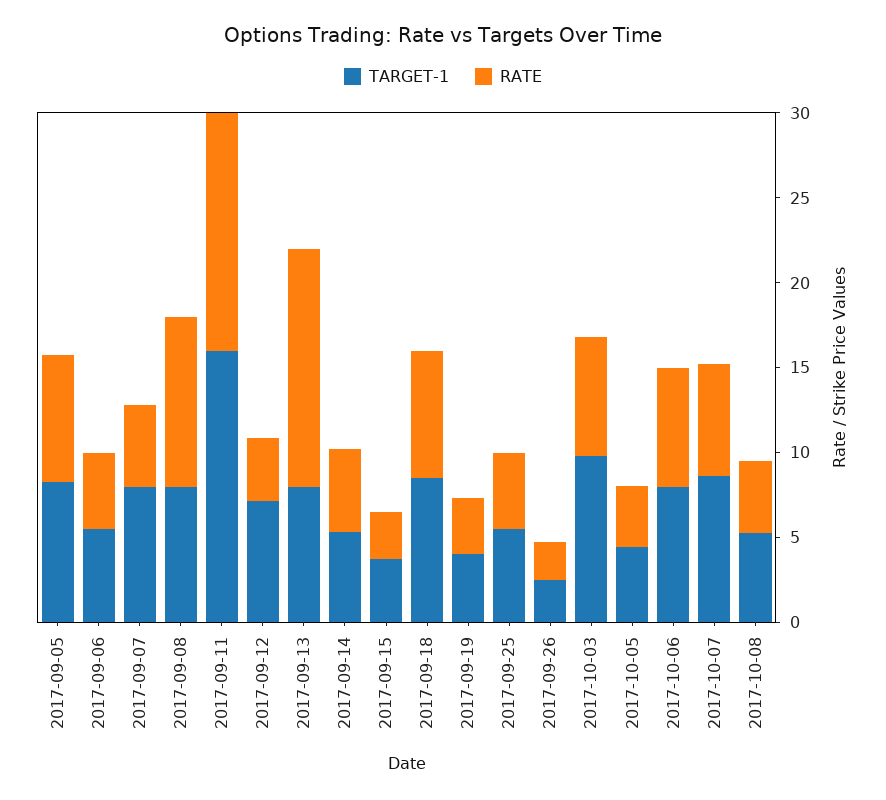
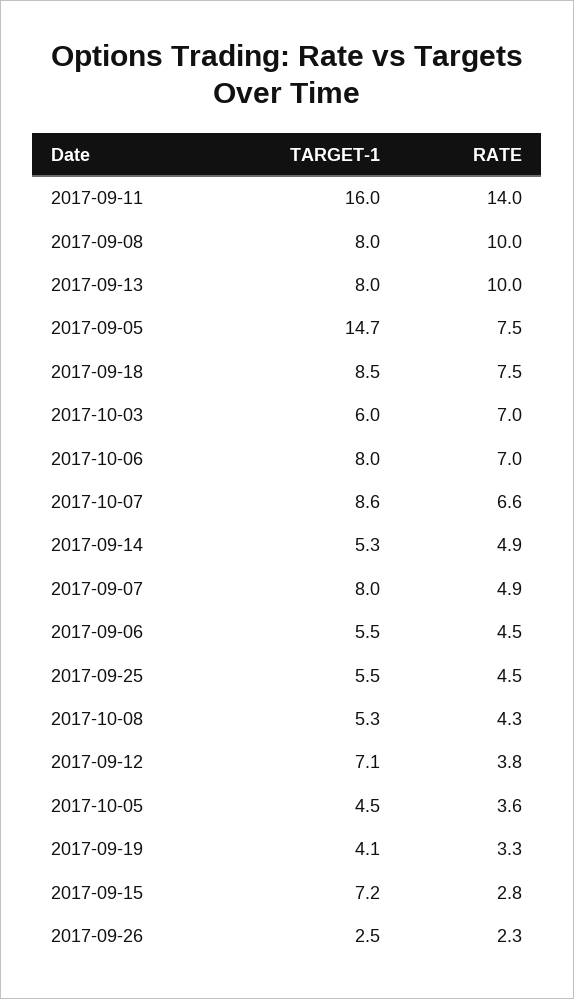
  {
    "TARGET-1": {
-     "2017-09-05": 8,
+     "2017-09-05": 14.7,
      "2017-09-06": 5.5,
      "2017-09-07": 8,
      "2017-09-08": 8,
      "2017-09-11": 16,
      "2017-09-12": 7.1,
      "2017-09-13": 8,
      "2017-09-14": 5.3,
-     "2017-09-15": 4,
+     "2017-09-15": 7.2,
      "2017-09-18": 8.5,
      "2017-09-19": 4.1,
      "2017-09-25": 5.5,
      "2017-09-26": 2.5,
-     "2017-10-03": 10,
+     "2017-10-03": 6,
      "2017-10-05": 4.5,
      "2017-10-06": 8,
      "2017-10-07": 8.6,
      "2017-10-08": 5.3
    },
    "RATE": {
      "2017-09-05": 7.5,
      "2017-09-06": 4.5,
      "2017-09-07": 4.9,
      "2017-09-08": 10,
      "2017-09-11": 14,
      "2017-09-12": 3.8,
-     "2017-09-13": 14,
+     "2017-09-13": 10,
      "2017-09-14": 4.9,
      "2017-09-15": 2.8,
      "2017-09-18": 7.5,
      "2017-09-19": 3.3,
      "2017-09-25": 4.5,
      "2017-09-26": 2.3,
      "2017-10-03": 7,
      "2017-10-05": 3.6,
      "2017-10-06": 7,
      "2017-10-07": 6.6,
      "2017-10-08": 4.3
    }
  }

